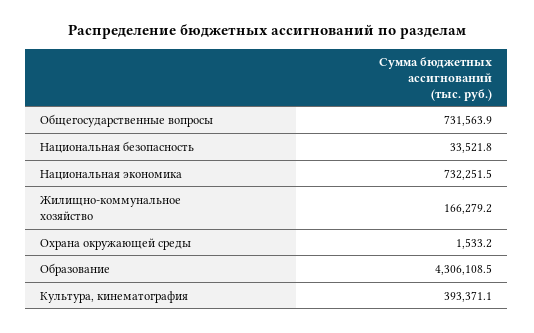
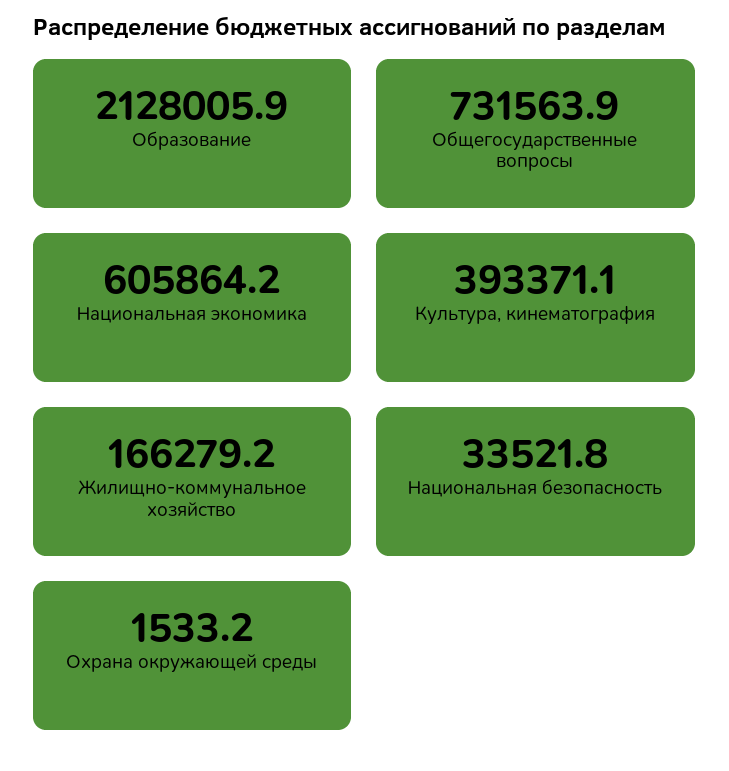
  {
    "Общегосударственные вопросы": 731563.9,
    "Национальная безопасность": 33521.8,
-   "Национальная экономика": 732251.5,
+   "Национальная экономика": 605864.2,
    "Жилищно-коммунальное хозяйство": 166279.2,
    "Охрана окружающей среды": 1533.2,
-   "Образование": 4306108.5,
+   "Образование": 2128005.9,
    "Культура, кинематография": 393371.1
  }

